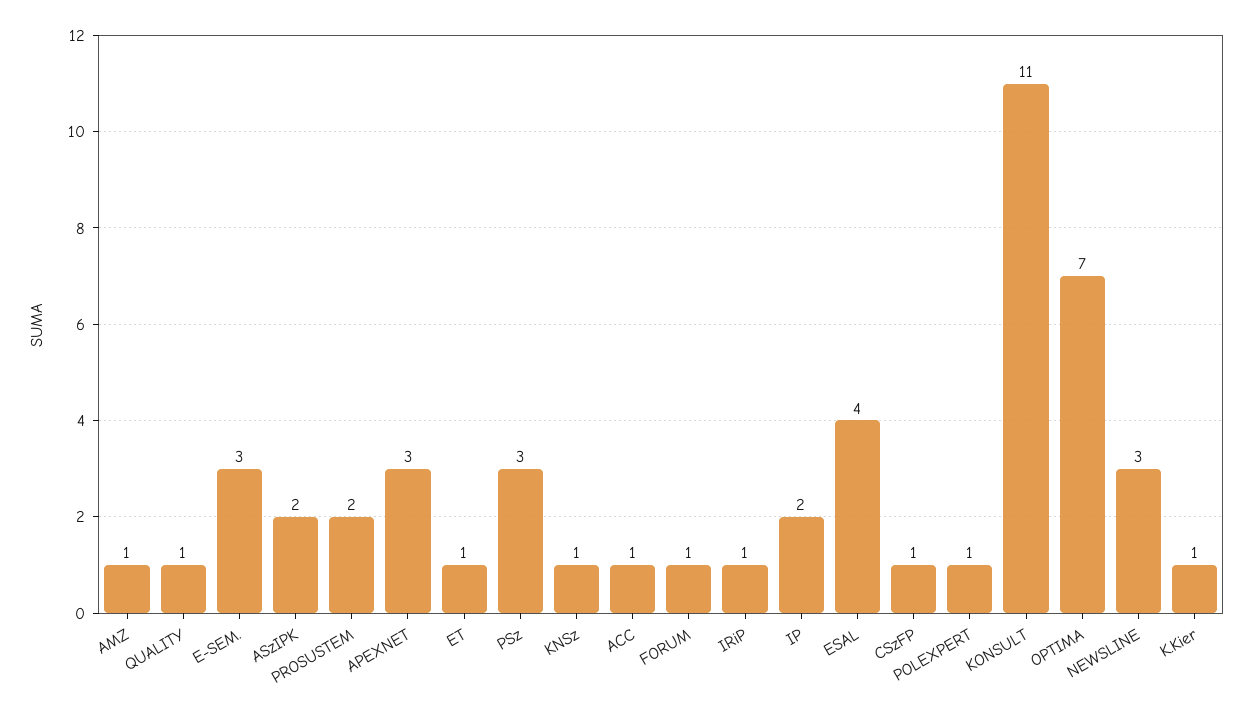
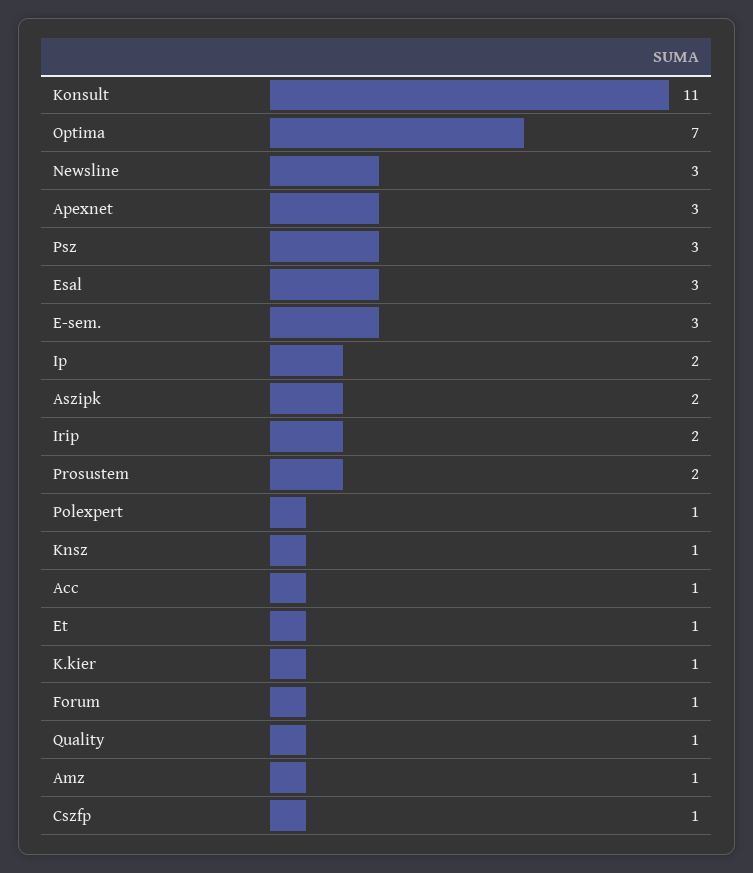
  {
    "AMZ": 1,
    "QUALITY": 1,
    "E-SEM.": 3,
    "ASzIPK": 2,
    "PROSUSTEM": 2,
    "APEXNET": 3,
    "ET": 1,
    "PSz": 3,
    "KNSz": 1,
    "ACC": 1,
    "FORUM": 1,
-   "IRiP": 1,
+   "IRiP": 2,
    "IP": 2,
-   "ESAL": 4,
+   "ESAL": 3,
    "CSzFP": 1,
    "POLEXPERT": 1,
    "KONSULT": 11,
    "OPTIMA": 7,
    "NEWSLINE": 3,
    "K.Kier": 1
  }

